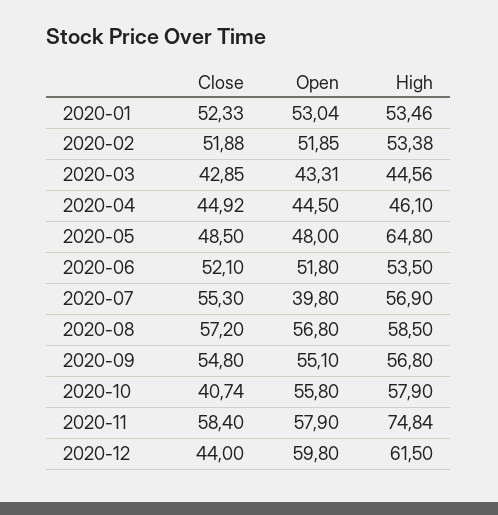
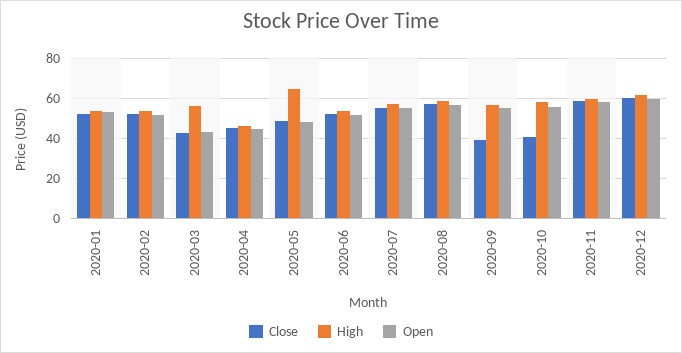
  {
    "Close": {
      "2020-01": 52.33,
      "2020-02": 51.88,
      "2020-03": 42.85,
      "2020-04": 44.92,
      "2020-05": 48.5,
      "2020-06": 52.1,
      "2020-07": 55.3,
      "2020-08": 57.2,
-     "2020-09": 54.8,
+     "2020-09": 40,
      "2020-10": 40.74,
      "2020-11": 58.4,
-     "2020-12": 44
+     "2020-12": 60
    },
    "Open": {
      "2020-01": 53.04,
      "2020-02": 51.85,
      "2020-03": 43.31,
      "2020-04": 44.5,
      "2020-05": 48,
      "2020-06": 51.8,
-     "2020-07": 39.8,
+     "2020-07": 55,
      "2020-08": 56.8,
      "2020-09": 55.1,
      "2020-10": 55.8,
      "2020-11": 57.9,
      "2020-12": 59.8
    },
    "High": {
      "2020-01": 53.46,
      "2020-02": 53.38,
-     "2020-03": 44.56,
+     "2020-03": 55,
      "2020-04": 46.1,
      "2020-05": 64.8,
      "2020-06": 53.5,
      "2020-07": 56.9,
      "2020-08": 58.5,
      "2020-09": 56.8,
      "2020-10": 57.9,
-     "2020-11": 74.84,
+     "2020-11": 60,
      "2020-12": 61.5
    }
  }

